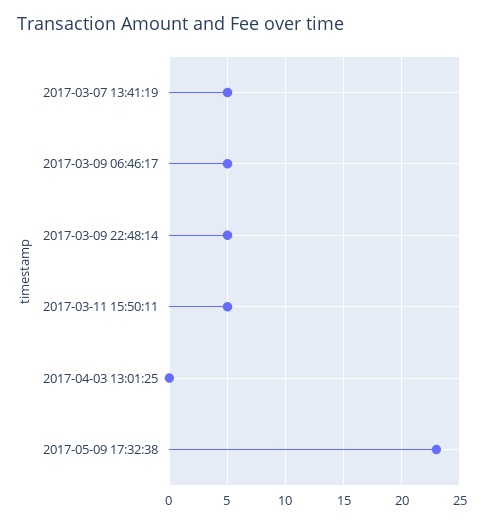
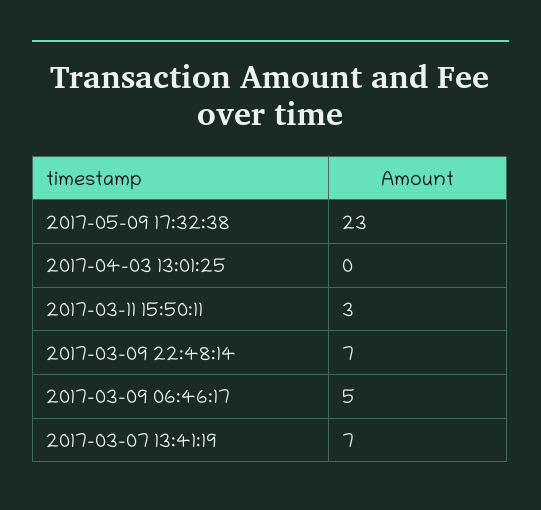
  {
-   "2017-03-07 13:41:19": 5,
+   "2017-03-07 13:41:19": 7,
    "2017-03-09 06:46:17": 5,
-   "2017-03-09 22:48:14": 5,
+   "2017-03-09 22:48:14": 7,
-   "2017-03-11 15:50:11": 5,
+   "2017-03-11 15:50:11": 3,
    "2017-04-03 13:01:25": 0,
    "2017-05-09 17:32:38": 23
  }

